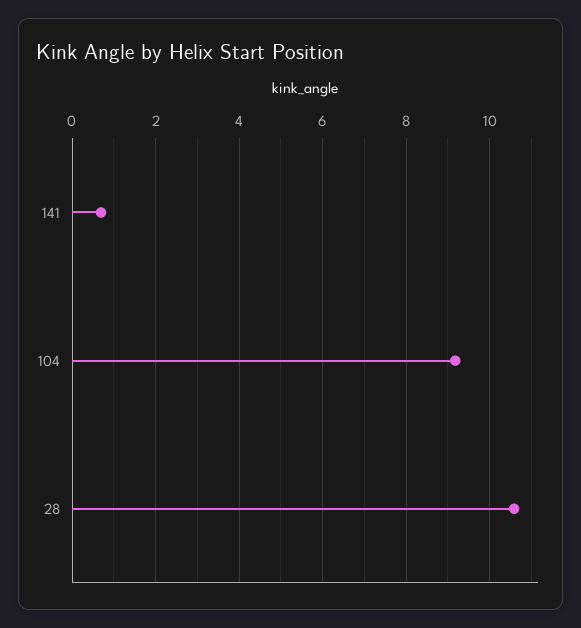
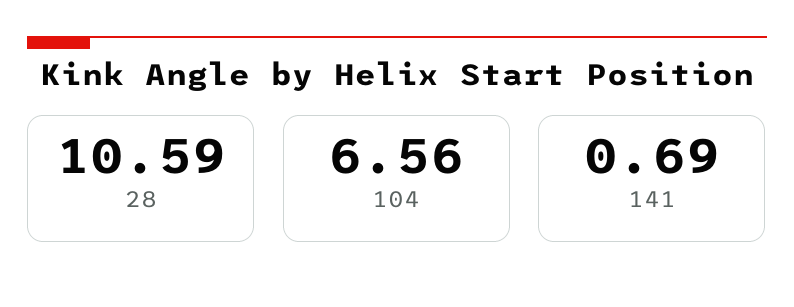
  {
    "141": 0.69,
-   "104": 9.2,
+   "104": 6.56,
    "28": 10.59
  }

